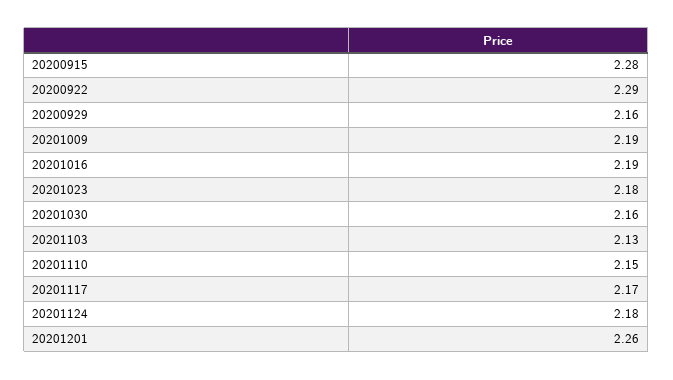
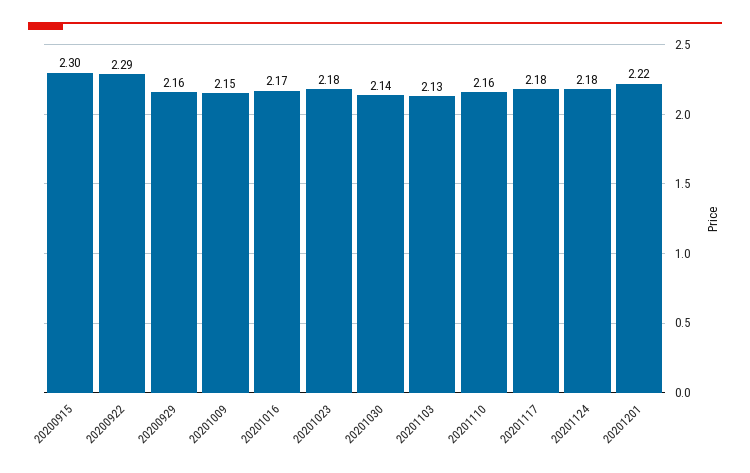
  {
-   "20200915": 2.28,
+   "20200915": 2.3,
    "20200922": 2.29,
    "20200929": 2.16,
-   "20201009": 2.19,
+   "20201009": 2.15,
-   "20201016": 2.19,
+   "20201016": 2.17,
    "20201023": 2.18,
-   "20201030": 2.16,
+   "20201030": 2.14,
    "20201103": 2.13,
-   "20201110": 2.15,
+   "20201110": 2.16,
-   "20201117": 2.17,
+   "20201117": 2.18,
    "20201124": 2.18,
-   "20201201": 2.26
+   "20201201": 2.22
  }

